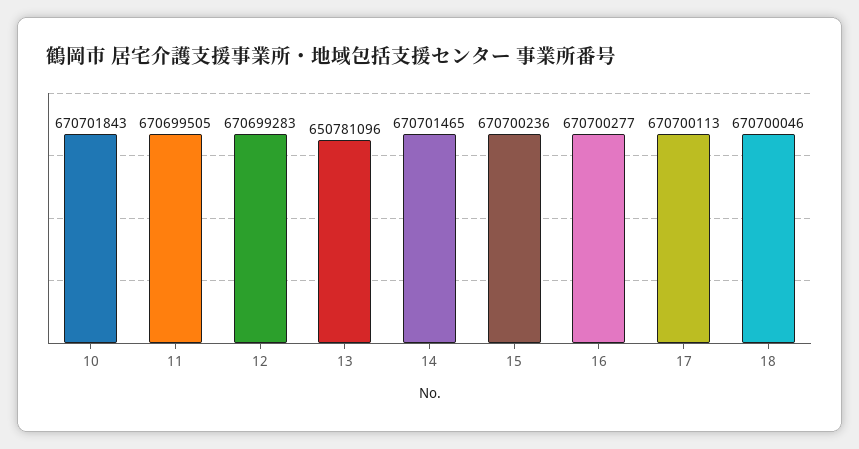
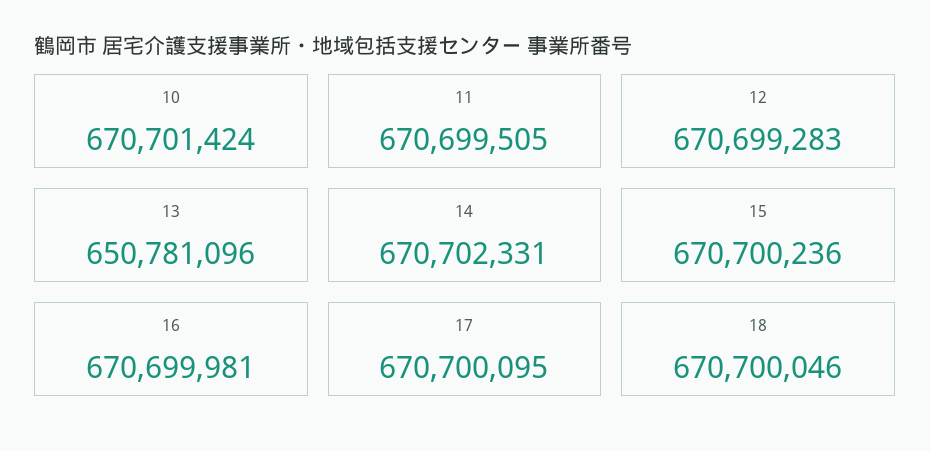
  {
-   "10": 670701843,
+   "10": 670701424,
    "11": 670699505,
    "12": 670699283,
    "13": 650781096,
-   "14": 670701465,
+   "14": 670702331,
    "15": 670700236,
-   "16": 670700277,
+   "16": 670699981,
-   "17": 670700113,
+   "17": 670700095,
    "18": 670700046
  }

